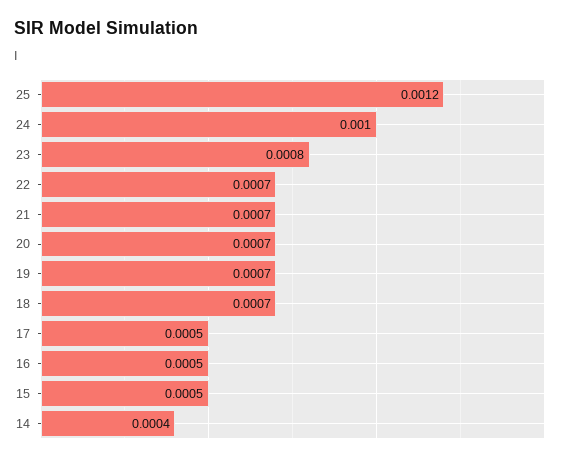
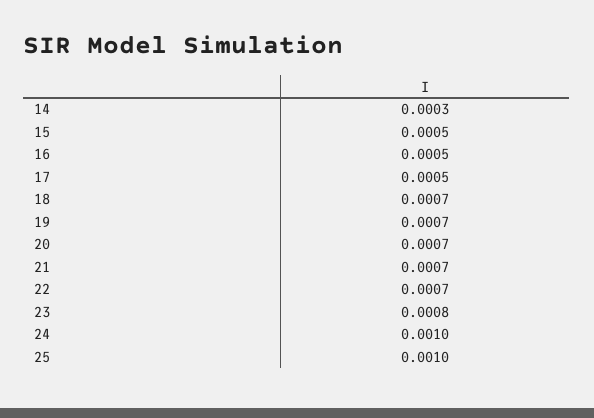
  {
-   "25": 0.0012,
+   "25": 0.001,
    "24": 0.001,
    "23": 0.0008,
    "22": 0.0007,
    "21": 0.0007,
    "20": 0.0007,
    "19": 0.0007,
    "18": 0.0007,
    "17": 0.0005,
    "16": 0.0005,
    "15": 0.0005,
-   "14": 0.0004
+   "14": 0.0003
  }

